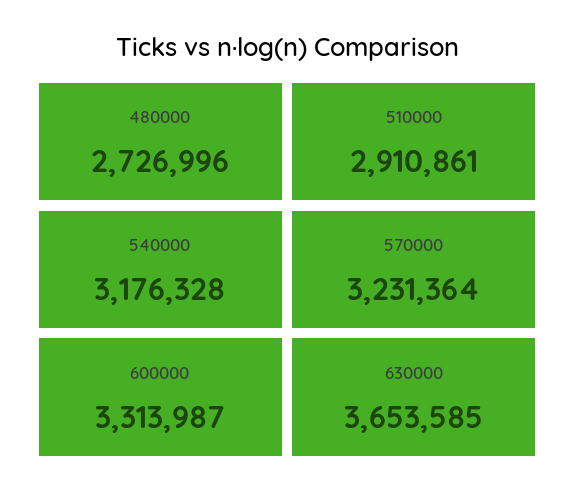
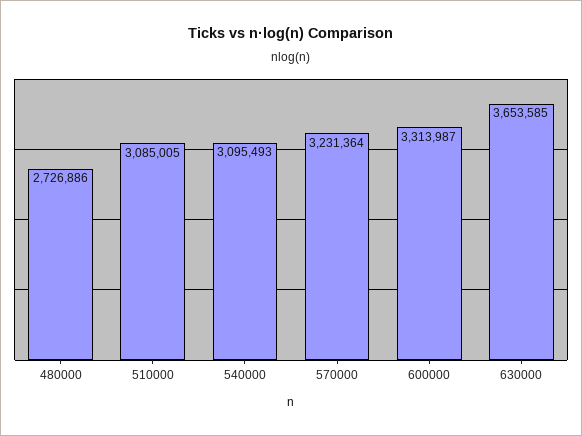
  {
-   "480000": 2726996,
+   "480000": 2726886,
-   "510000": 2910861,
+   "510000": 3085005,
-   "540000": 3176328,
+   "540000": 3095493,
    "570000": 3231364,
    "600000": 3313987,
    "630000": 3653585
  }

